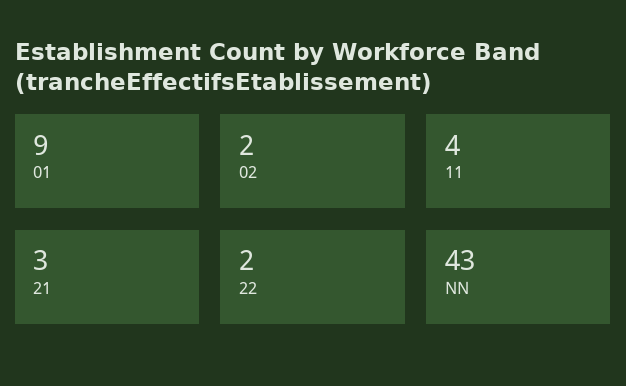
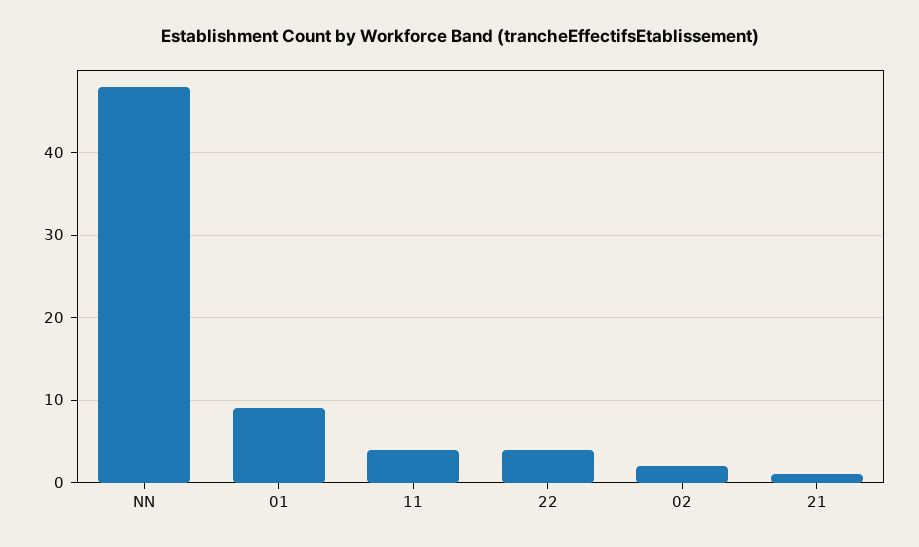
  {
    "01": 9,
    "02": 2,
    "11": 4,
-   "21": 3,
+   "21": 1,
-   "22": 2,
+   "22": 4,
-   "NN": 43
+   "NN": 48
  }

